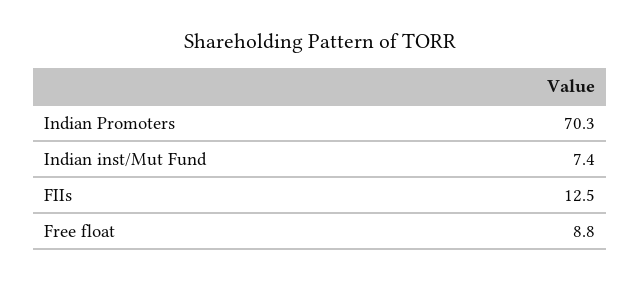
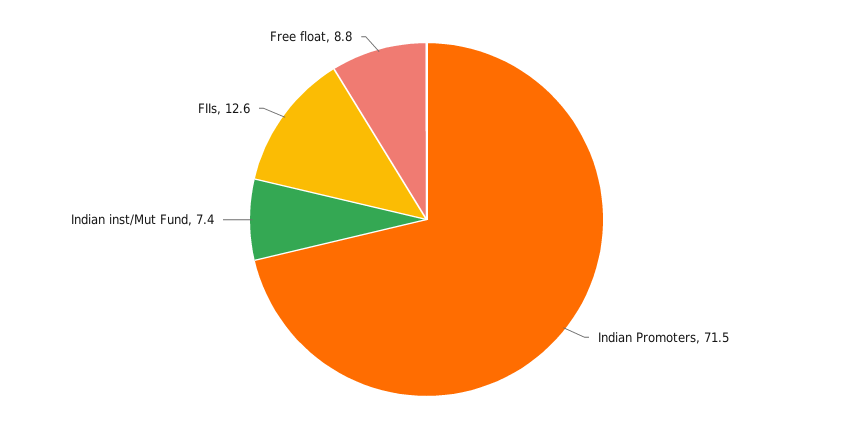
  {
-   "Indian Promoters": 70.3,
+   "Indian Promoters": 71.5,
    "Indian inst/Mut Fund": 7.4,
-   "FIIs": 12.5,
+   "FIIs": 12.6,
    "Free float": 8.8
  }

